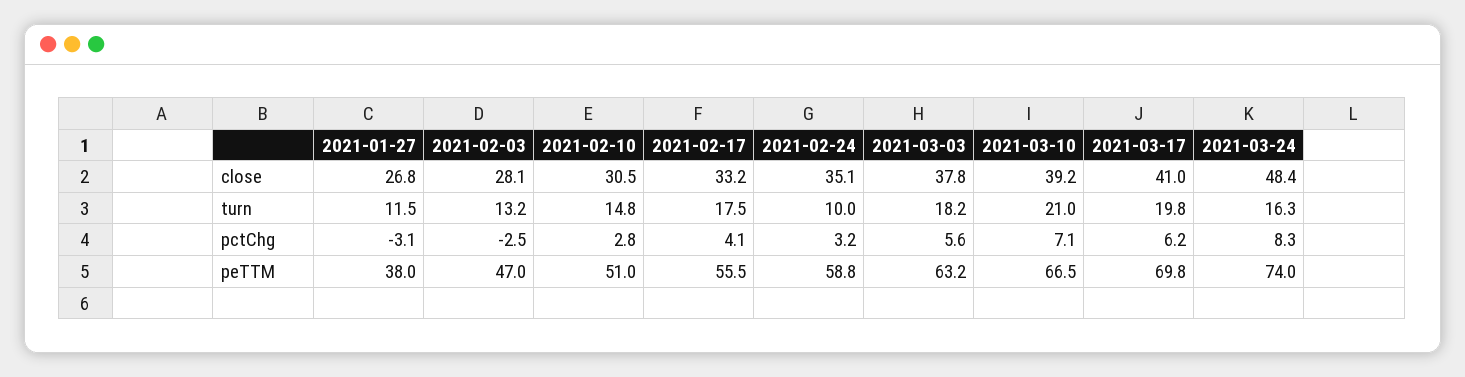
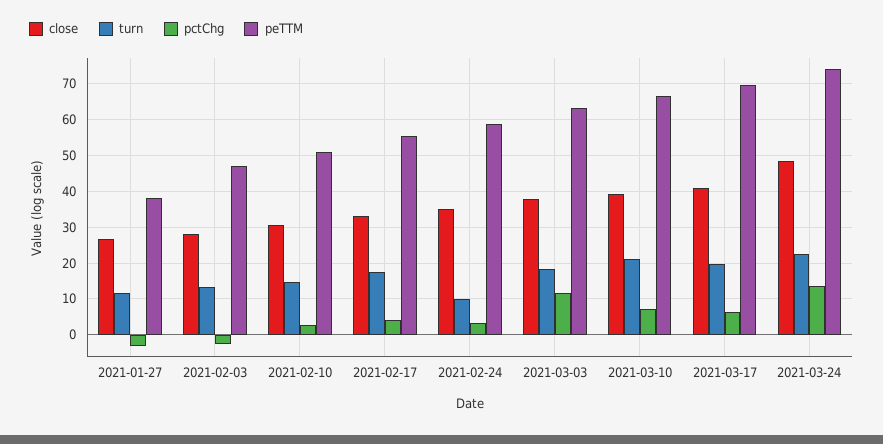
  {
    "close": {
      "2021-01-27": 26.8,
      "2021-02-03": 28.1,
      "2021-02-10": 30.5,
      "2021-02-17": 33.2,
      "2021-02-24": 35.1,
      "2021-03-03": 37.8,
      "2021-03-10": 39.2,
      "2021-03-17": 41,
      "2021-03-24": 48.4
    },
    "turn": {
      "2021-01-27": 11.5,
      "2021-02-03": 13.2,
      "2021-02-10": 14.8,
      "2021-02-17": 17.5,
      "2021-02-24": 10,
      "2021-03-03": 18.2,
      "2021-03-10": 21,
      "2021-03-17": 19.8,
-     "2021-03-24": 16.3
+     "2021-03-24": 22
    },
    "pctChg": {
      "2021-01-27": -3.1,
      "2021-02-03": -2.5,
      "2021-02-10": 2.8,
      "2021-02-17": 4.1,
      "2021-02-24": 3.2,
-     "2021-03-03": 5.6,
+     "2021-03-03": 12,
      "2021-03-10": 7.1,
      "2021-03-17": 6.2,
-     "2021-03-24": 8.3
+     "2021-03-24": 14
    },
    "peTTM": {
      "2021-01-27": 38,
      "2021-02-03": 47,
      "2021-02-10": 51,
      "2021-02-17": 55.5,
      "2021-02-24": 58.8,
      "2021-03-03": 63.2,
      "2021-03-10": 66.5,
      "2021-03-17": 69.8,
      "2021-03-24": 74
    }
  }

